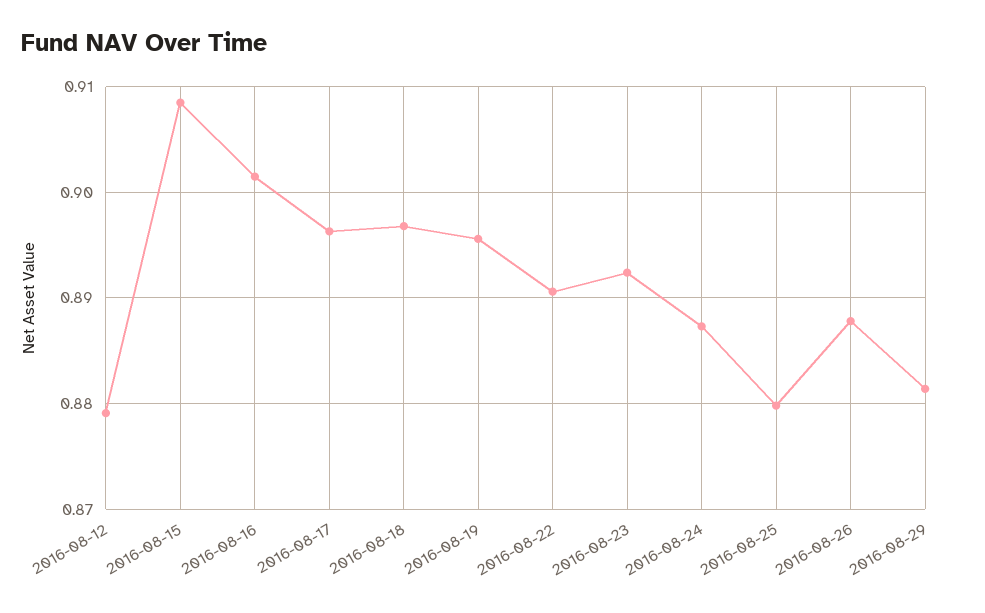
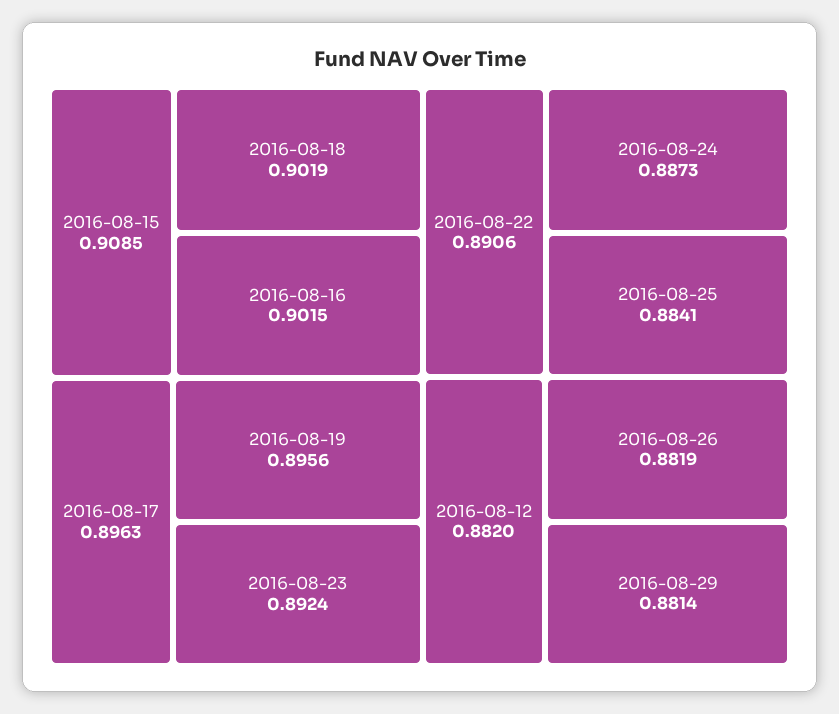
  {
-   "2016-08-12": 0.879,
+   "2016-08-12": 0.882,
    "2016-08-15": 0.9085,
    "2016-08-16": 0.9015,
    "2016-08-17": 0.8963,
-   "2016-08-18": 0.897,
+   "2016-08-18": 0.9019,
    "2016-08-19": 0.8956,
    "2016-08-22": 0.8906,
    "2016-08-23": 0.8924,
    "2016-08-24": 0.8873,
-   "2016-08-25": 0.88,
+   "2016-08-25": 0.8841,
-   "2016-08-26": 0.888,
+   "2016-08-26": 0.8819,
    "2016-08-29": 0.8814
  }

